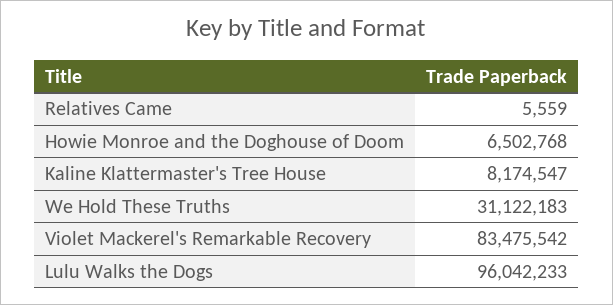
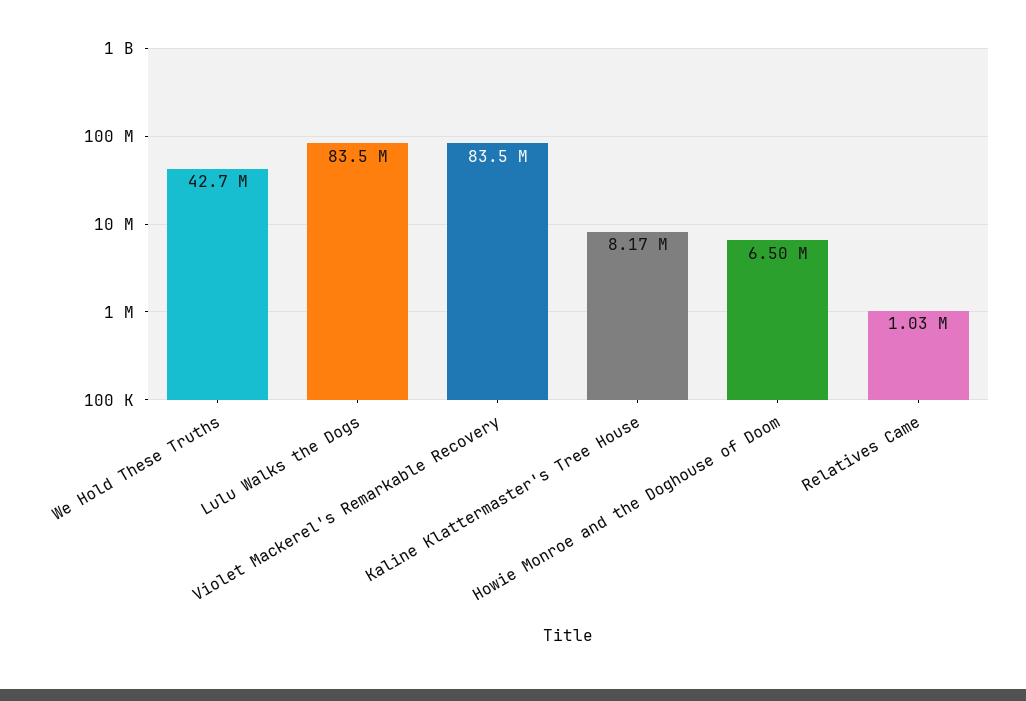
  {
-   "Relatives Came": 5559,
+   "Relatives Came": 1030000,
    "Howie Monroe and the Doghouse of Doom": 6502768,
    "Kaline Klattermaster's Tree House": 8174547,
-   "We Hold These Truths": 31122183,
+   "We Hold These Truths": 42700000,
    "Violet Mackerel's Remarkable Recovery": 83475542,
-   "Lulu Walks the Dogs": 96042233
+   "Lulu Walks the Dogs": 83500000
  }

